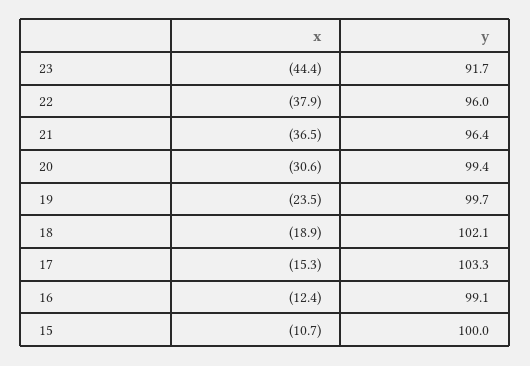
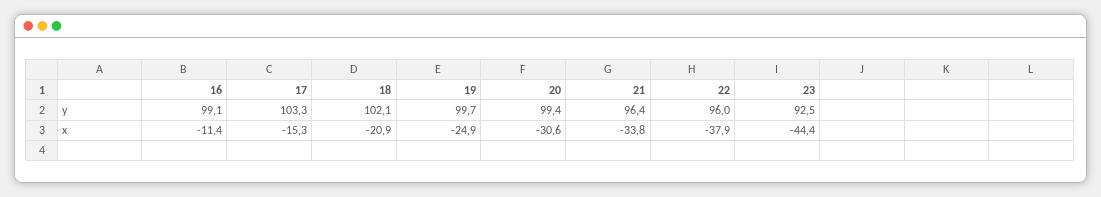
  {
    "x": {
      "23": -44.4,
      "22": -37.9,
-     "21": -36.5,
+     "21": -33.8,
      "20": -30.6,
-     "19": -23.5,
+     "19": -24.9,
-     "18": -18.9,
+     "18": -20.9,
      "17": -15.3,
-     "16": -12.4,
+     "16": -11.4
-     "15": -10.7
    },
    "y": {
-     "23": 91.7,
+     "23": 92.5,
      "22": 96,
      "21": 96.4,
      "20": 99.4,
      "19": 99.7,
      "18": 102.1,
      "17": 103.3,
-     "16": 99.1,
+     "16": 99.1
-     "15": 100
    }
  }

